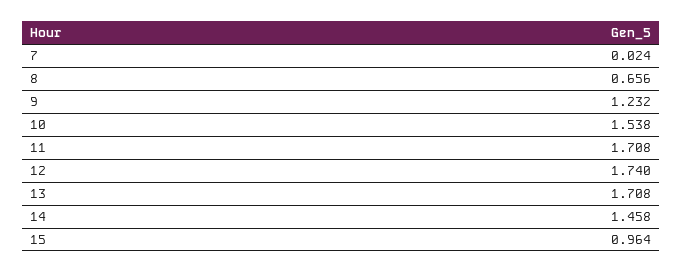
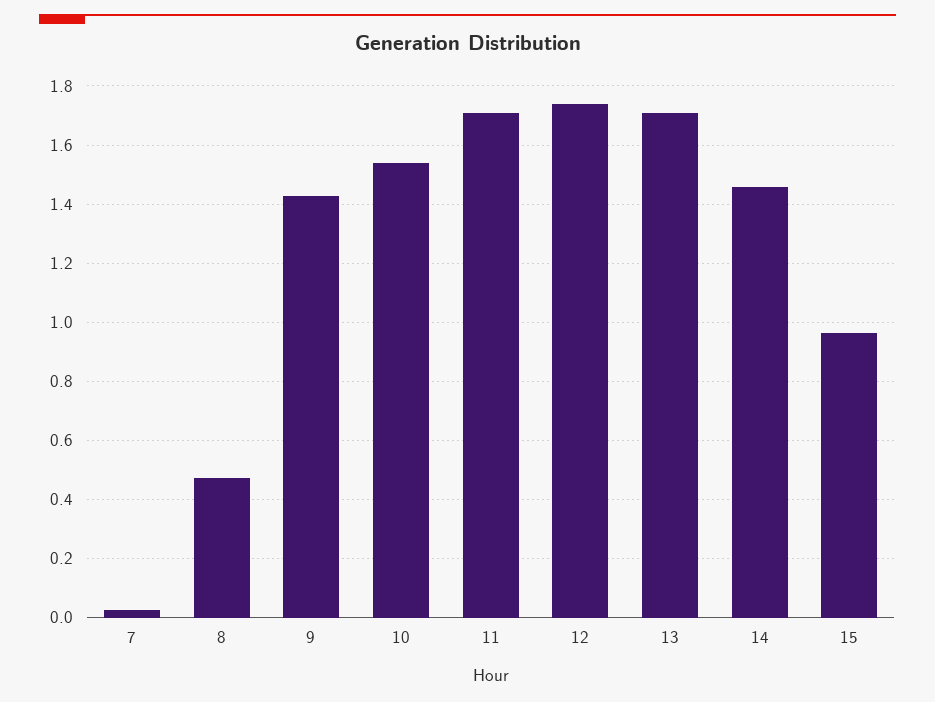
  {
    "7": 0.024,
-   "8": 0.656,
+   "8": 0.475,
-   "9": 1.232,
+   "9": 1.425,
    "10": 1.538,
    "11": 1.708,
    "12": 1.74,
    "13": 1.708,
    "14": 1.458,
    "15": 0.964
  }

